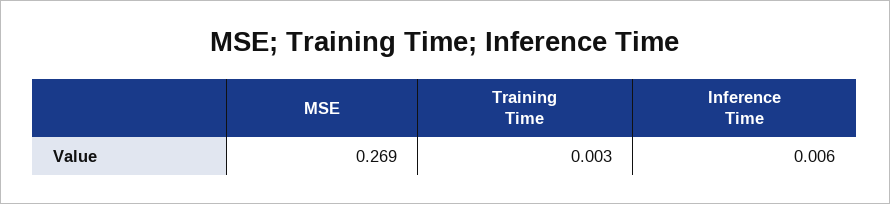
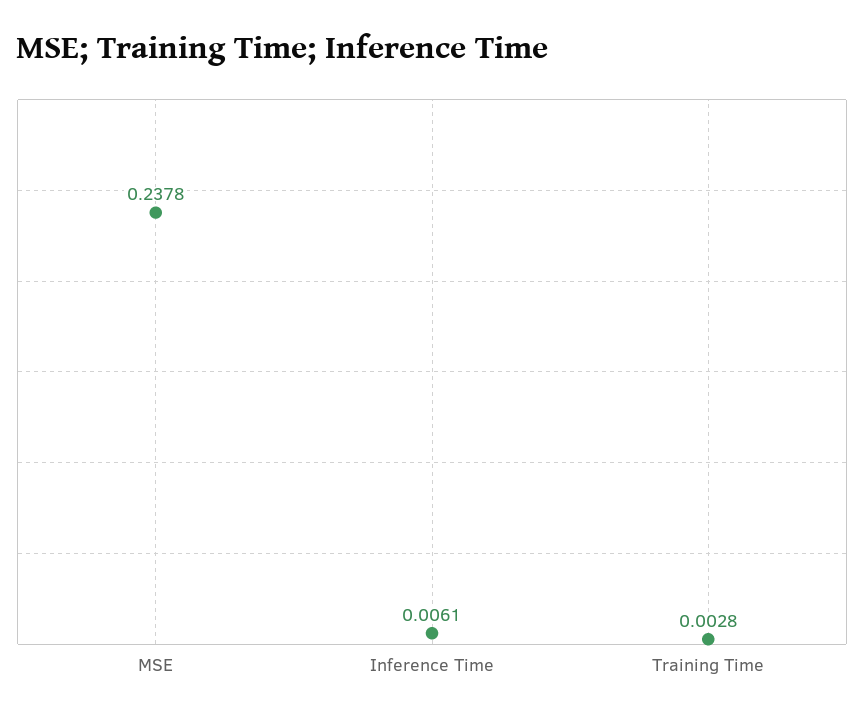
  {
-   "MSE": 0.269,
+   "MSE": 0.2378,
    "Training Time": 0.0028,
    "Inference Time": 0.0061
  }

